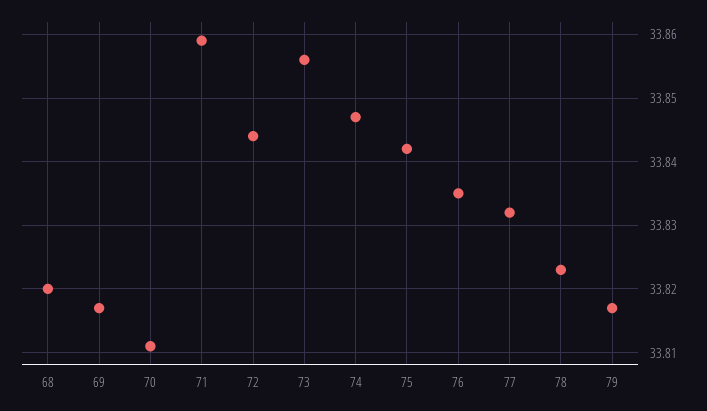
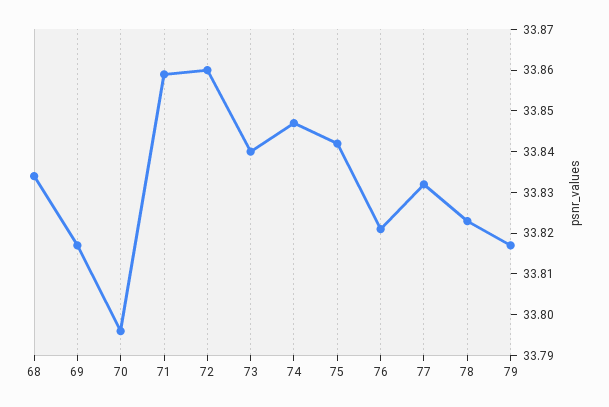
  {
-   "68": 33.82,
+   "68": 33.835,
    "69": 33.817,
-   "70": 33.811,
+   "70": 33.795,
    "71": 33.859,
-   "72": 33.844,
+   "72": 33.86,
-   "73": 33.856,
+   "73": 33.84,
    "74": 33.847,
    "75": 33.842,
-   "76": 33.835,
+   "76": 33.82,
    "77": 33.832,
    "78": 33.823,
    "79": 33.817
  }

